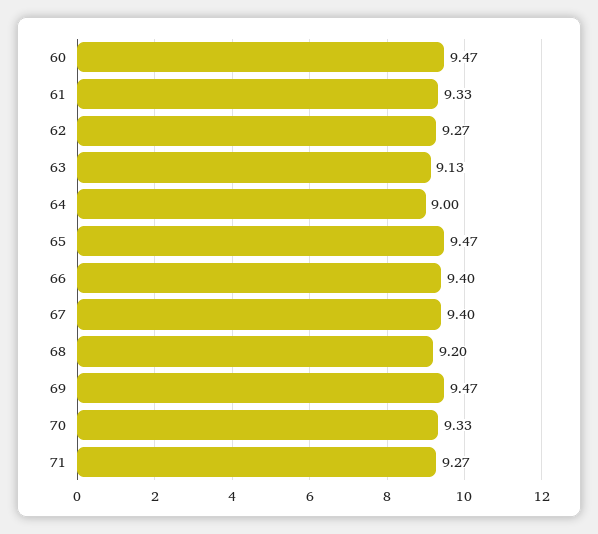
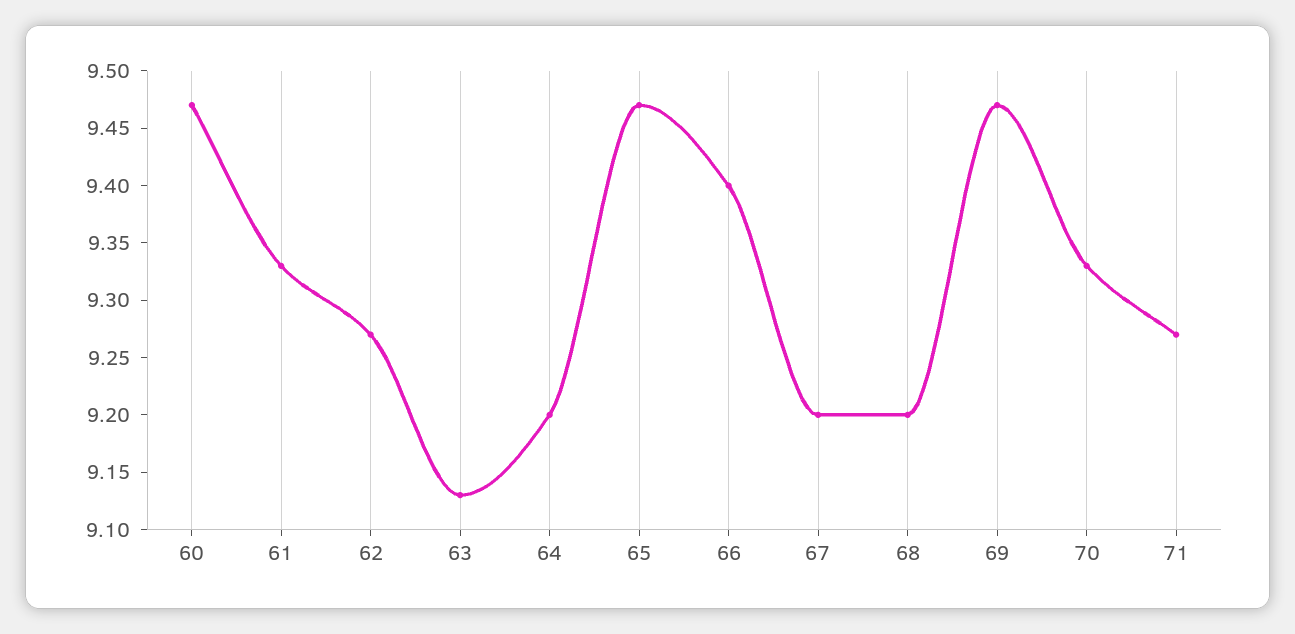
  {
    "60": 9.47,
    "61": 9.33,
    "62": 9.27,
    "63": 9.13,
-   "64": 9,
+   "64": 9.2,
    "65": 9.47,
    "66": 9.4,
-   "67": 9.4,
+   "67": 9.2,
    "68": 9.2,
    "69": 9.47,
    "70": 9.33,
    "71": 9.27
  }

